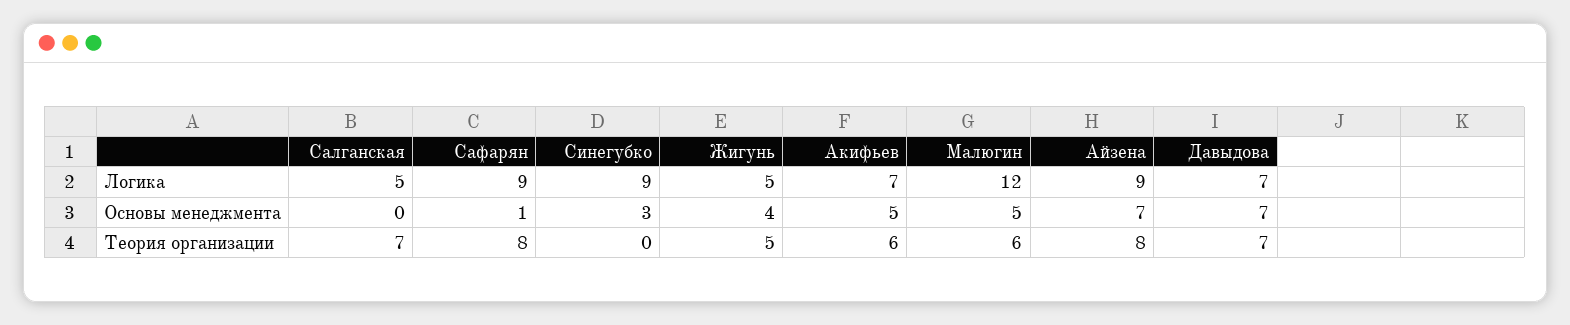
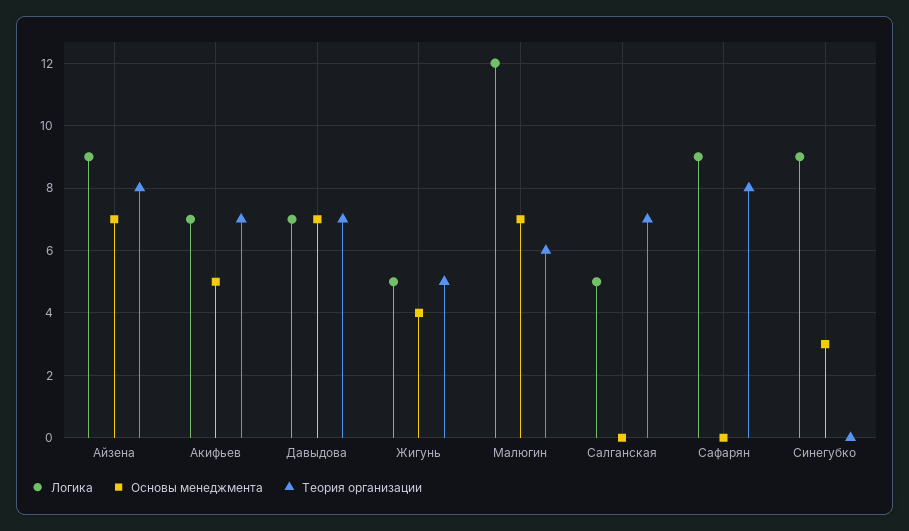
  {
    "Логика": {
      "Салганская": 5,
      "Сафарян": 9,
      "Синегубко": 9,
      "Жигунь": 5,
      "Акифьев": 7,
      "Малюгин": 12,
      "Айзена": 9,
      "Давыдова": 7
    },
    "Основы менеджмента": {
      "Салганская": 0,
-     "Сафарян": 1,
+     "Сафарян": 0,
      "Синегубко": 3,
      "Жигунь": 4,
      "Акифьев": 5,
-     "Малюгин": 5,
+     "Малюгин": 7,
      "Айзена": 7,
      "Давыдова": 7
    },
    "Теория организации": {
      "Салганская": 7,
      "Сафарян": 8,
      "Синегубко": 0,
      "Жигунь": 5,
-     "Акифьев": 6,
+     "Акифьев": 7,
      "Малюгин": 6,
      "Айзена": 8,
      "Давыдова": 7
    }
  }

